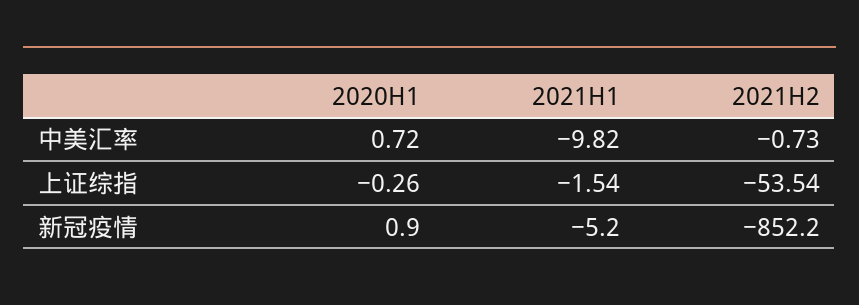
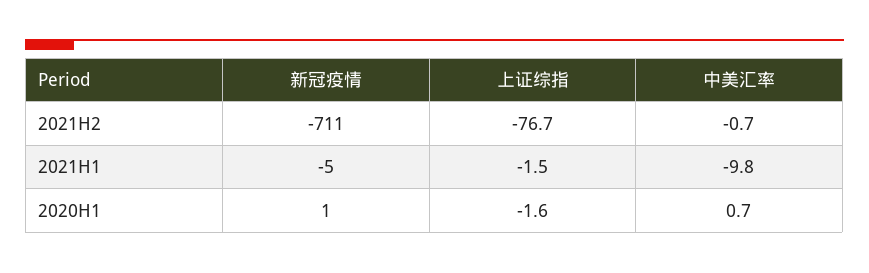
  {
    "2020H1": {
      "中美汇率": 0.72,
-     "上证综指": -0.26,
+     "上证综指": -1.6,
      "新冠疫情": 0.9
    },
    "2021H1": {
      "中美汇率": -9.82,
      "上证综指": -1.54,
      "新冠疫情": -5.2
    },
    "2021H2": {
      "中美汇率": -0.73,
-     "上证综指": -53.54,
+     "上证综指": -76.7,
-     "新冠疫情": -852.2
+     "新冠疫情": -711
    }
  }

